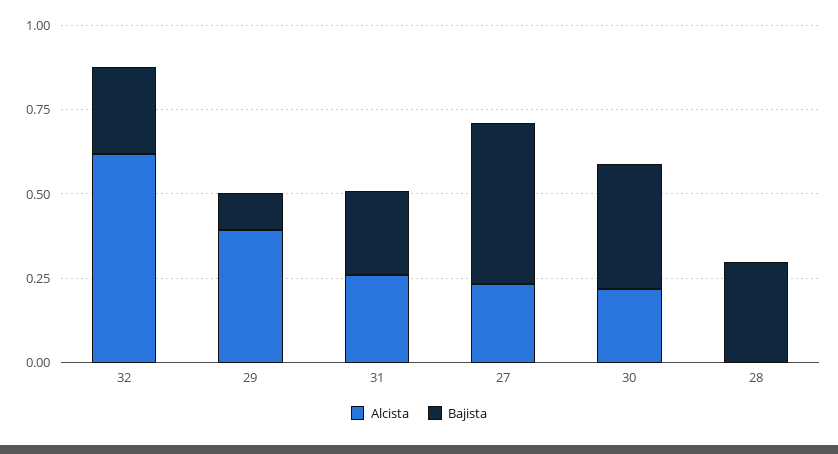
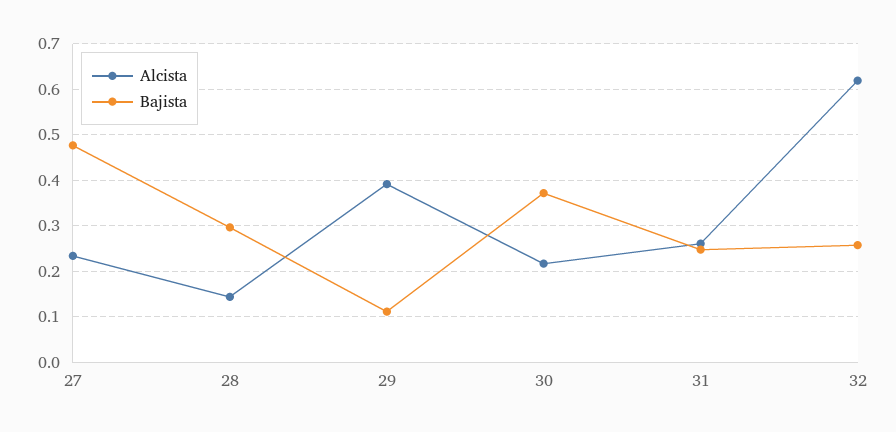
  {
    "Alcista": {
      "32": 0.62,
      "29": 0.4,
      "31": 0.26,
      "27": 0.24,
      "30": 0.22,
-     "28": 0
+     "28": 0.14
    },
    "Bajista": {
      "32": 0.26,
      "29": 0.12,
      "31": 0.24,
      "27": 0.48,
      "30": 0.38,
      "28": 0.3
    }
  }

